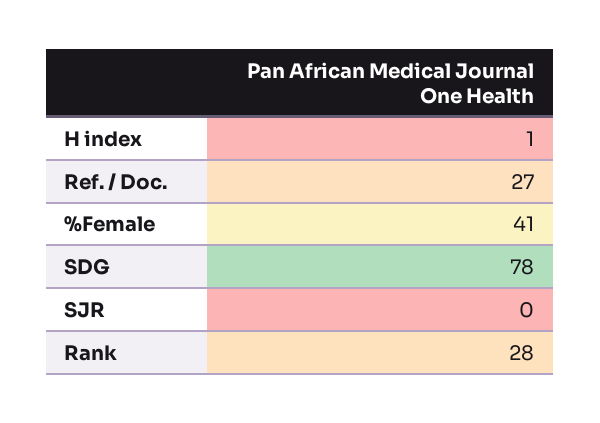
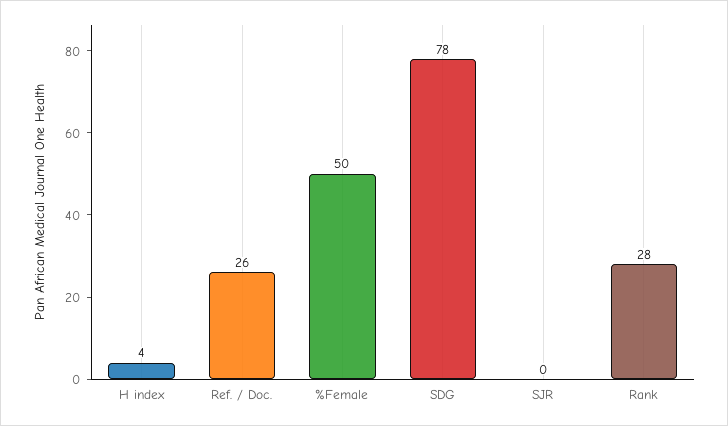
  {
-   "H index": 1,
+   "H index": 4,
-   "Ref. / Doc.": 27,
+   "Ref. / Doc.": 26,
-   "%Female": 41,
+   "%Female": 50,
    "SDG": 78,
    "SJR": 0,
    "Rank": 28
  }

